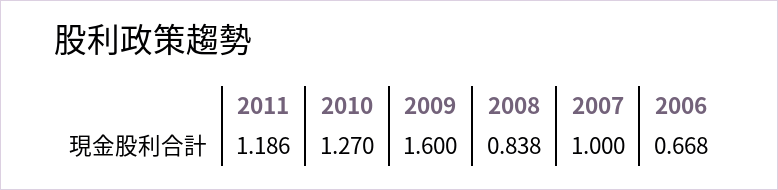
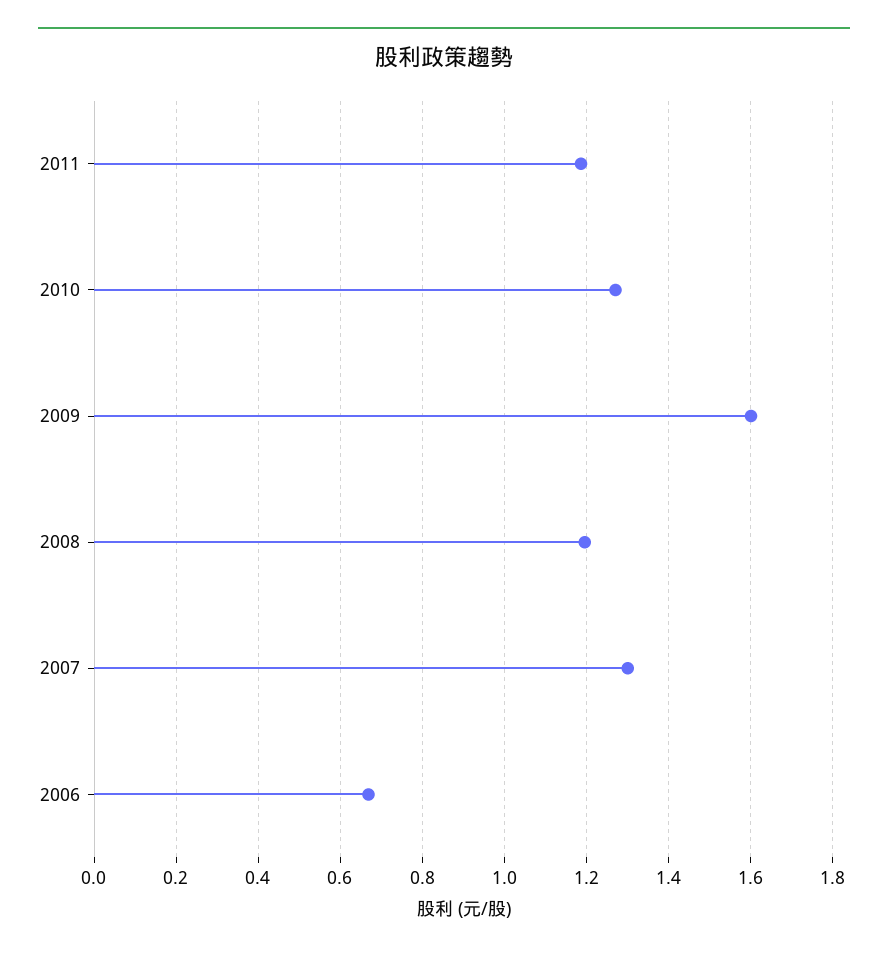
  {
    "2011": 1.186,
    "2010": 1.27,
    "2009": 1.6,
-   "2008": 0.838,
+   "2008": 1.2,
-   "2007": 1,
+   "2007": 1.3,
    "2006": 0.668
  }

